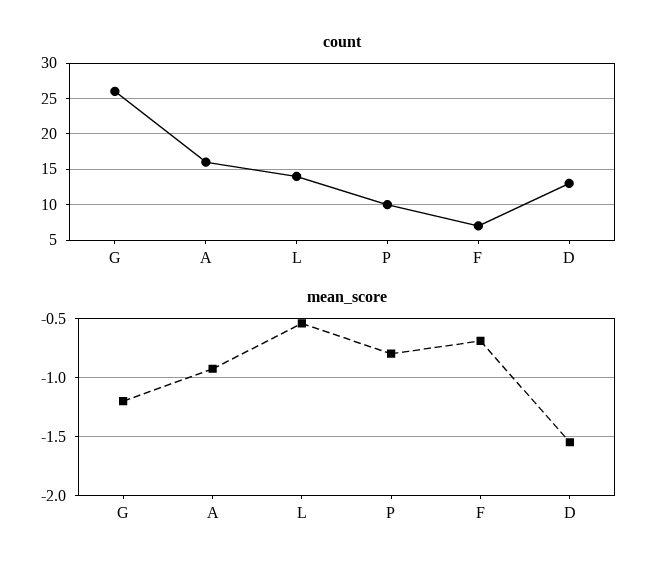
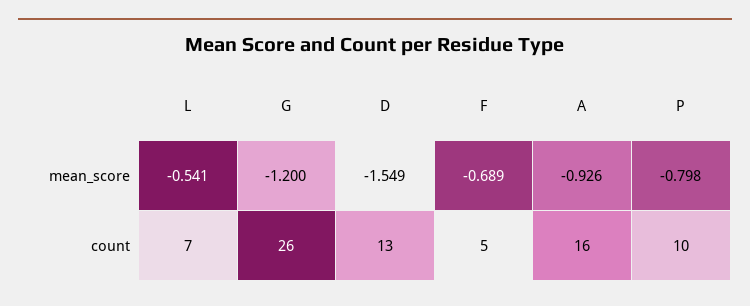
  {
    "count": {
      "G": 26,
      "A": 16,
-     "L": 14,
+     "L": 7,
      "P": 10,
-     "F": 7,
+     "F": 5,
      "D": 13
    },
    "mean_score": {
      "G": -1.2,
      "A": -0.926,
      "L": -0.541,
      "P": -0.798,
      "F": -0.689,
      "D": -1.549
    }
  }

